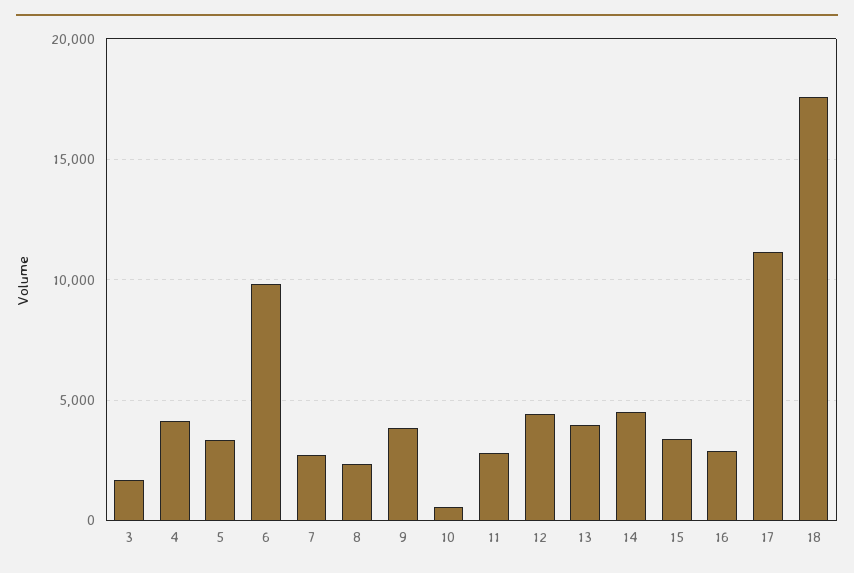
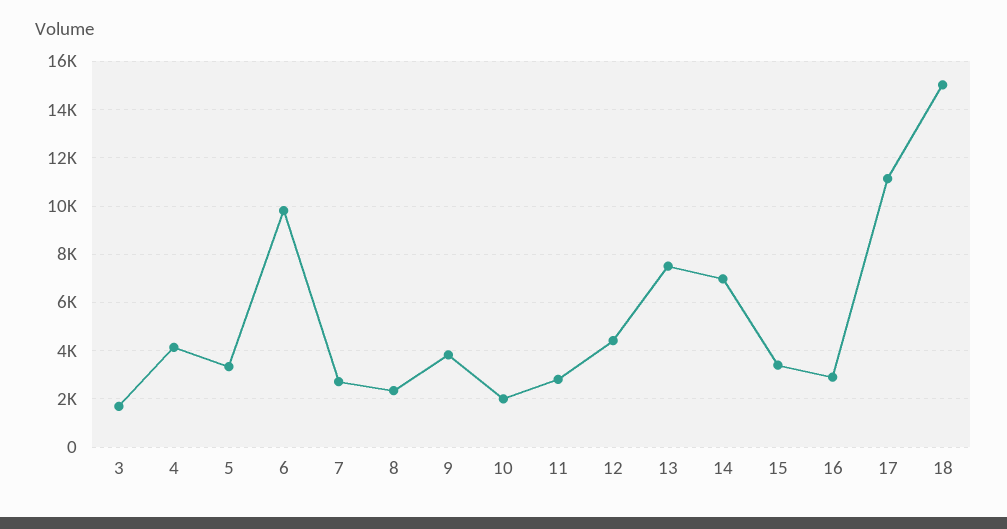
  {
    "3": 1750,
    "4": 4250,
    "5": 3250,
    "6": 9750,
    "7": 2750,
    "8": 2250,
    "9": 3750,
-   "10": 500,
+   "10": 2000,
    "11": 2750,
    "12": 4500,
-   "13": 4000,
+   "13": 7500,
-   "14": 4500,
+   "14": 7000,
    "15": 3500,
    "16": 3000,
    "17": 11250,
-   "18": 17500
+   "18": 15000
  }

